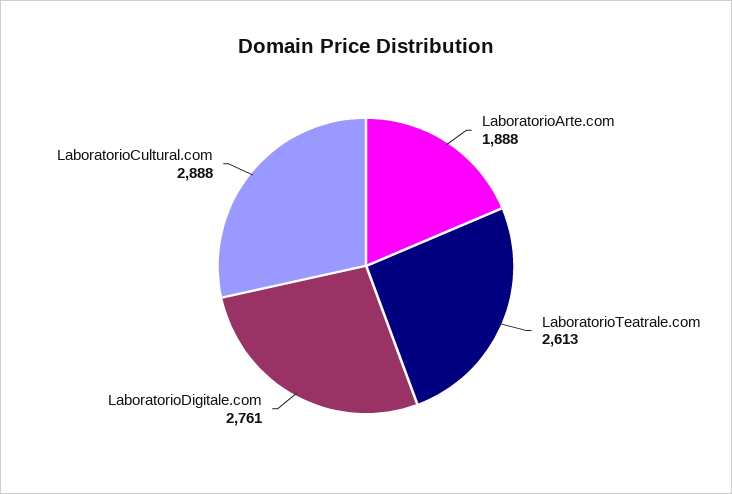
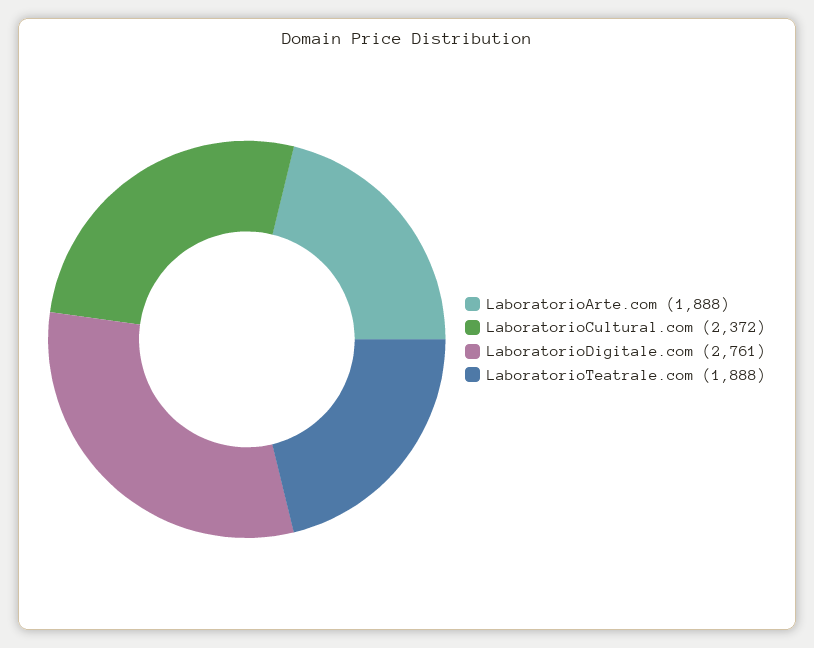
  {
    "LaboratorioArte.com": 1888,
-   "LaboratorioTeatrale.com": 2613,
+   "LaboratorioTeatrale.com": 1888,
    "LaboratorioDigitale.com": 2761,
-   "LaboratorioCultural.com": 2888
+   "LaboratorioCultural.com": 2372
  }

